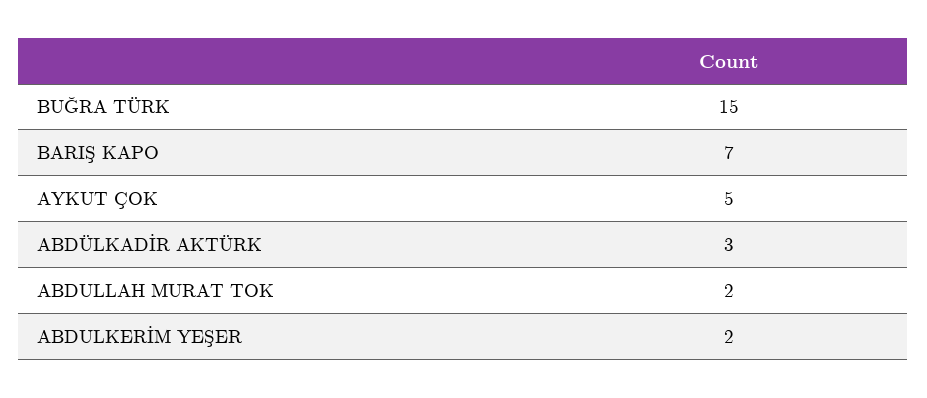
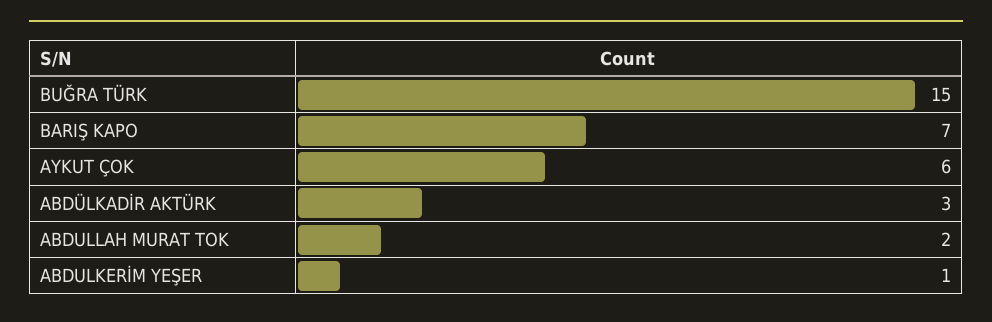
  {
    "BUĞRA TÜRK": 15,
    "BARIŞ KAPO": 7,
-   "AYKUT ÇOK": 5,
+   "AYKUT ÇOK": 6,
    "ABDÜLKADİR AKTÜRK": 3,
    "ABDULLAH MURAT TOK": 2,
-   "ABDULKERİM YEŞER": 2
+   "ABDULKERİM YEŞER": 1
  }

